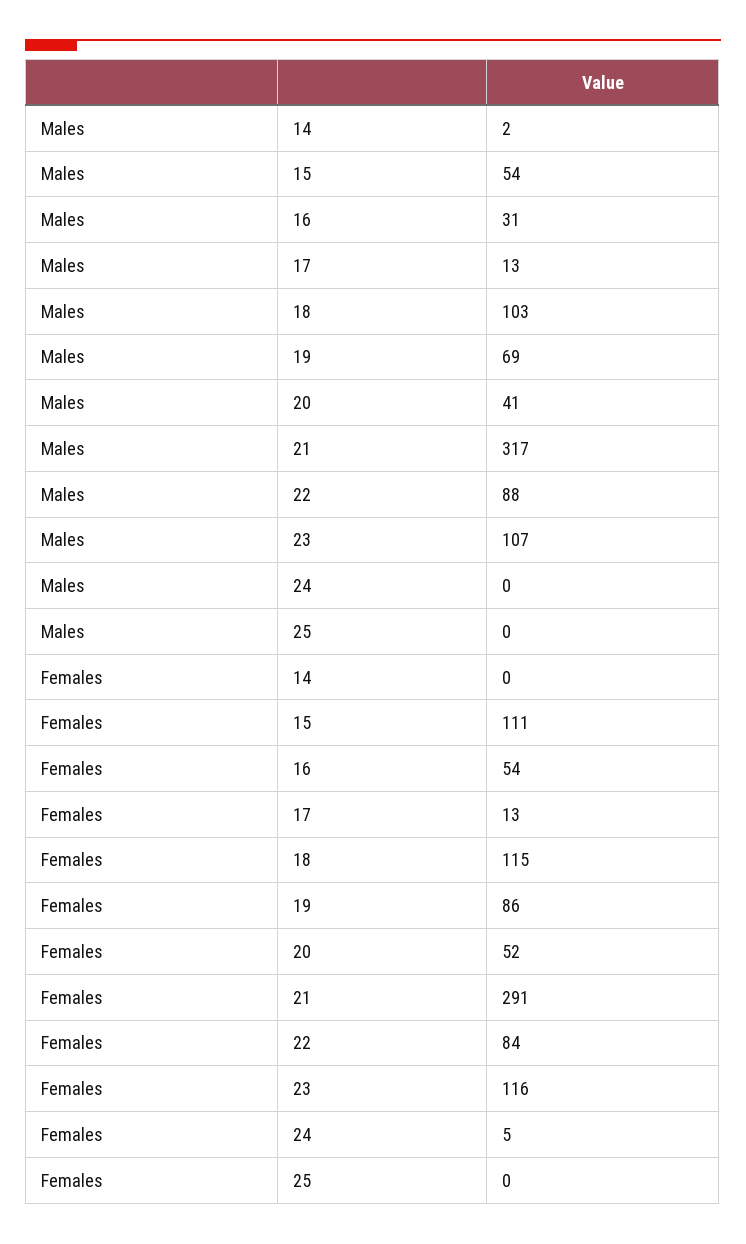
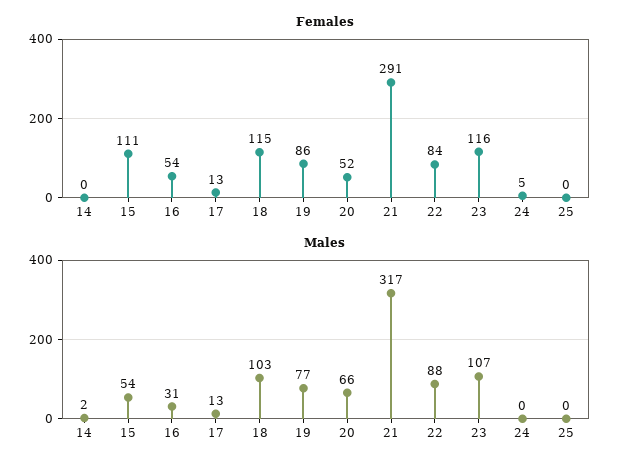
  {
    "Males": {
      "14": 2,
      "15": 54,
      "16": 31,
      "17": 13,
      "18": 103,
-     "19": 69,
+     "19": 77,
-     "20": 41,
+     "20": 66,
      "21": 317,
      "22": 88,
      "23": 107,
      "24": 0,
      "25": 0
    },
    "Females": {
      "14": 0,
      "15": 111,
      "16": 54,
      "17": 13,
      "18": 115,
      "19": 86,
      "20": 52,
      "21": 291,
      "22": 84,
      "23": 116,
      "24": 5,
      "25": 0
    }
  }

